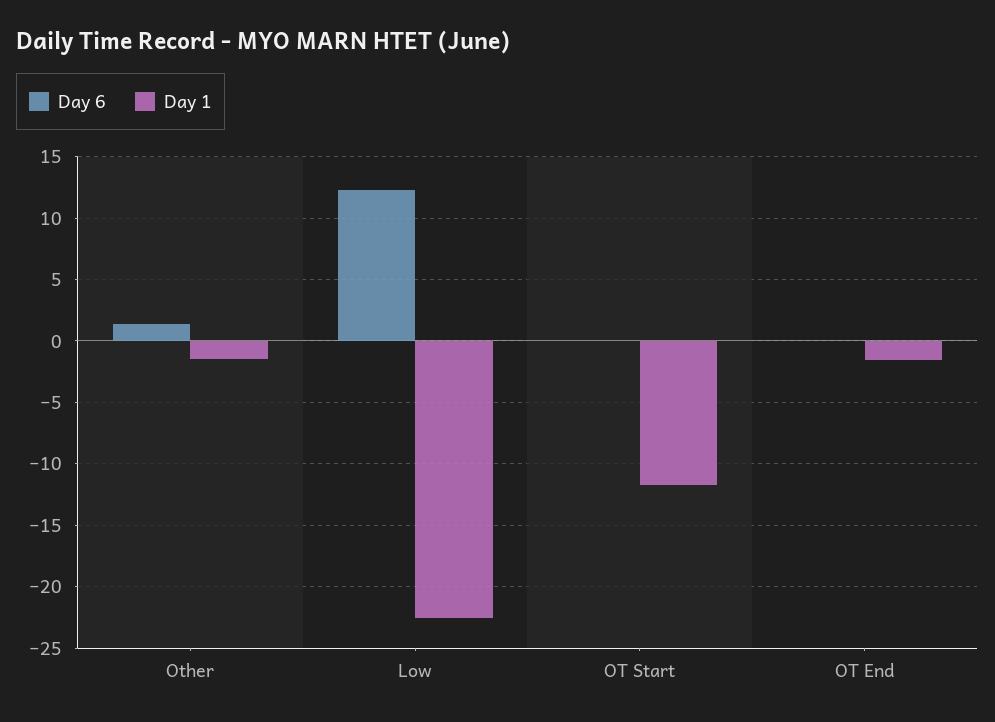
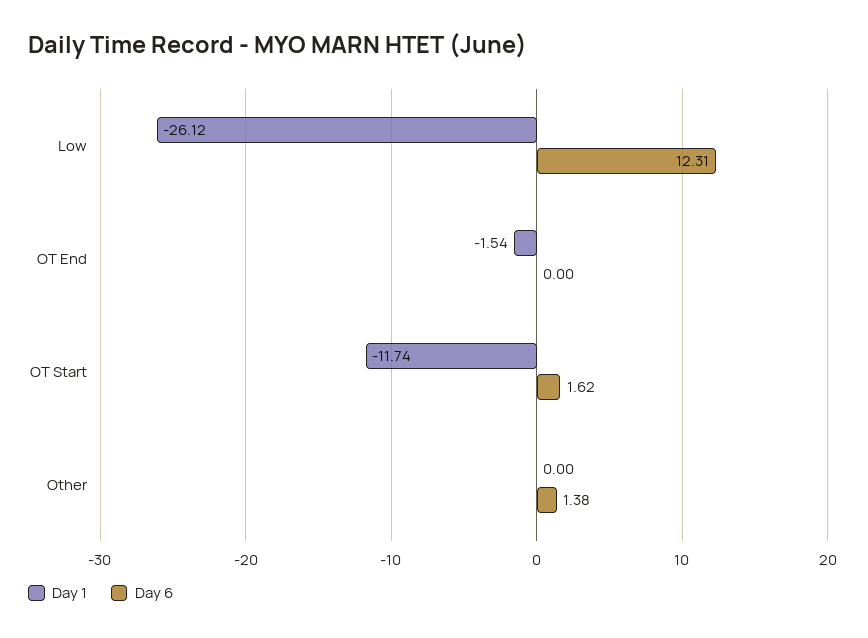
  {
    "Day 6": {
      "Other": 1.38,
      "Low": 12.31,
-     "OT Start": 0,
+     "OT Start": 1.62,
      "OT End": 0
    },
    "Day 1": {
-     "Other": -1.5,
+     "Other": 0,
-     "Low": -22.5,
+     "Low": -26.12,
      "OT Start": -11.74,
      "OT End": -1.54
    }
  }

